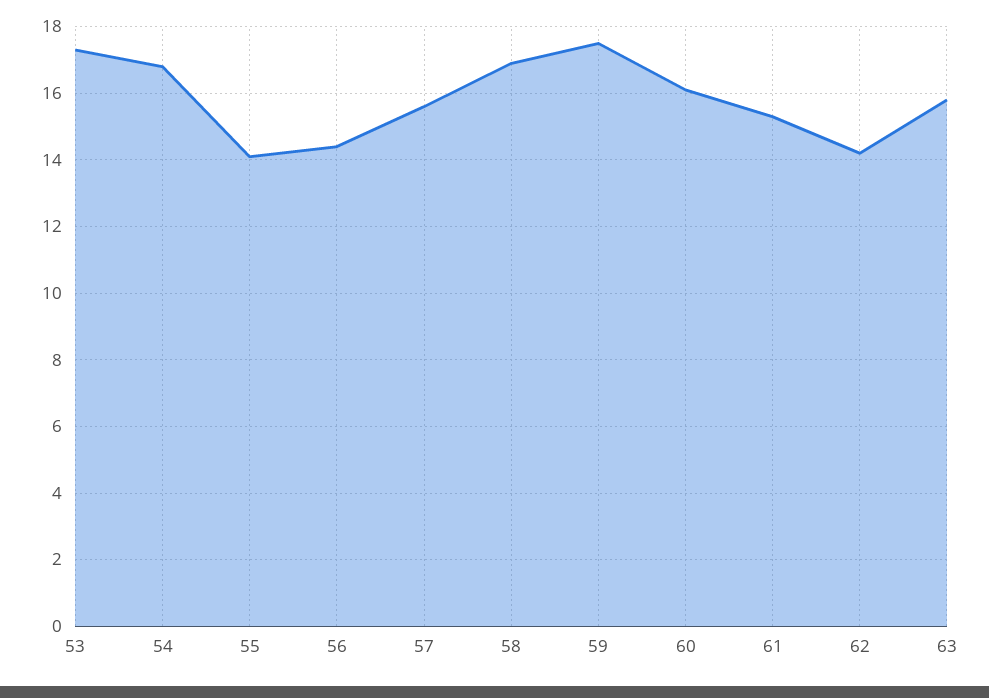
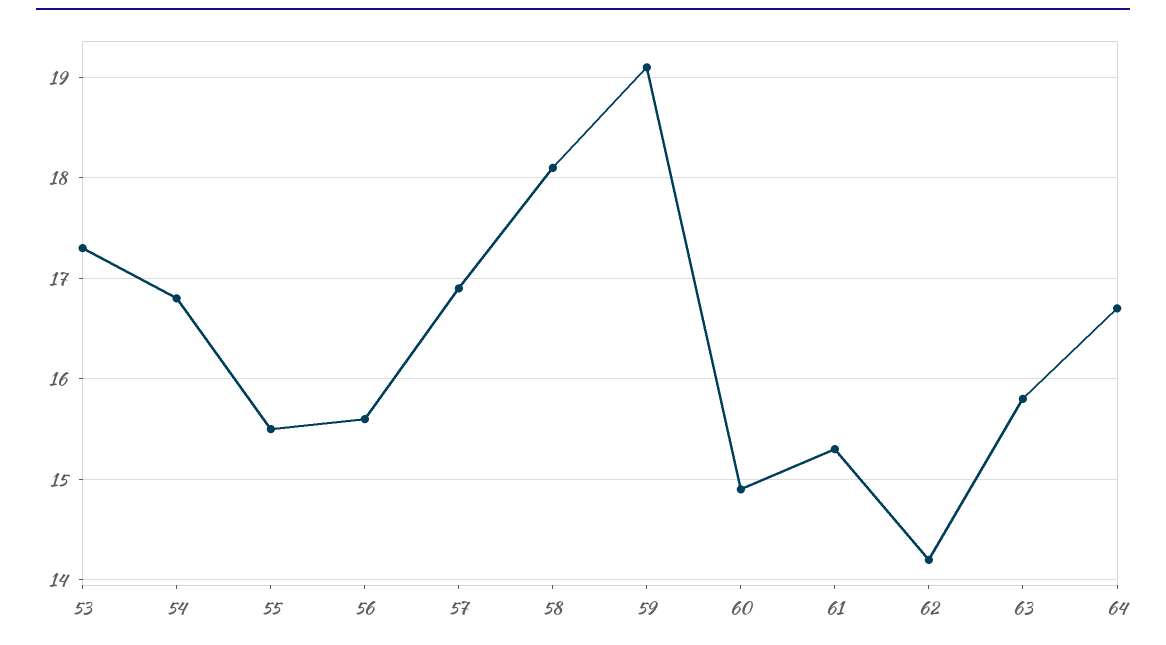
  {
    "53": 17.3,
    "54": 16.8,
-   "55": 14,
+   "55": 15.5,
-   "56": 14.5,
+   "56": 15.6,
-   "57": 15.5,
+   "57": 16.9,
-   "58": 17,
+   "58": 18.1,
-   "59": 17.5,
+   "59": 19.1,
-   "60": 16,
+   "60": 14.9,
    "61": 15.3,
    "62": 14.2,
-   "63": 15.8
+   "63": 15.8,
+   "64": 16.7
  }

